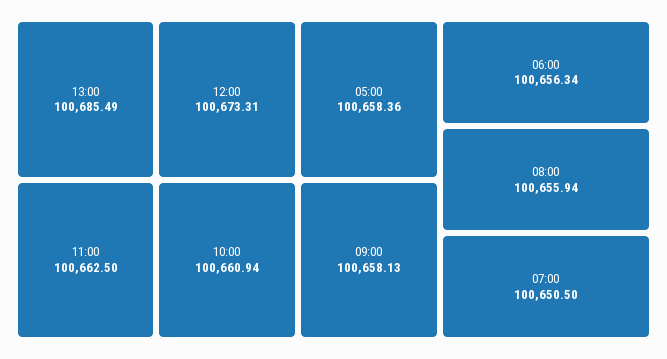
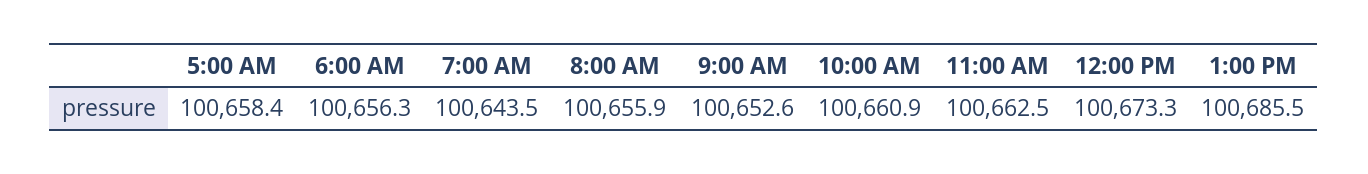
  {
    "13:00": 100685.49,
    "12:00": 100673.31,
    "11:00": 100662.5,
    "10:00": 100660.94,
    "05:00": 100658.36,
-   "09:00": 100658.13,
+   "09:00": 100652.6,
    "06:00": 100656.34,
    "08:00": 100655.94,
-   "07:00": 100650.5
+   "07:00": 100643.5
  }

